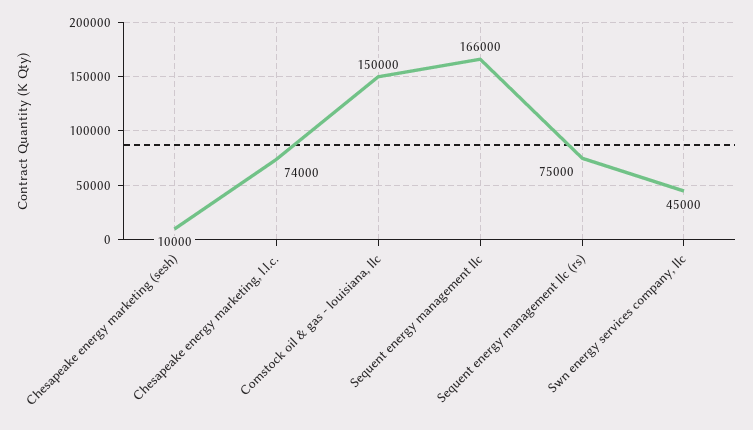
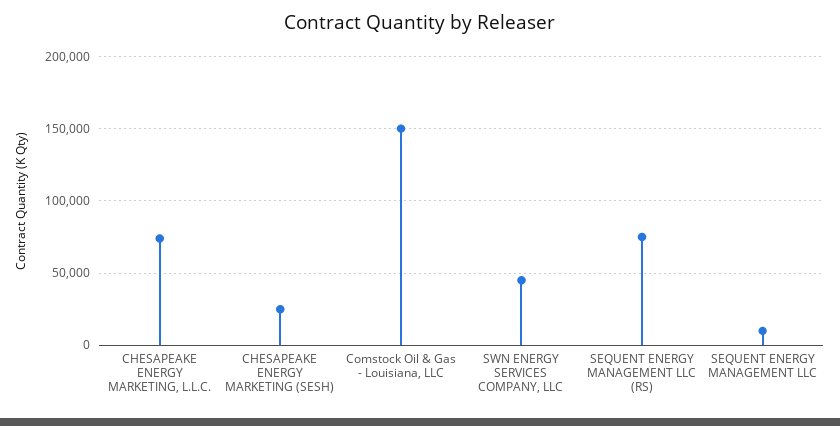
  {
-   "Chesapeake energy marketing (sesh)": 10000,
+   "Chesapeake energy marketing (sesh)": 25000,
    "Chesapeake energy marketing, l.l.c.": 74000,
    "Comstock oil & gas - louisiana, llc": 150000,
-   "Sequent energy management llc": 166000,
+   "Sequent energy management llc": 10000,
    "Sequent energy management llc (rs)": 75000,
    "Swn energy services company, llc": 45000
  }

